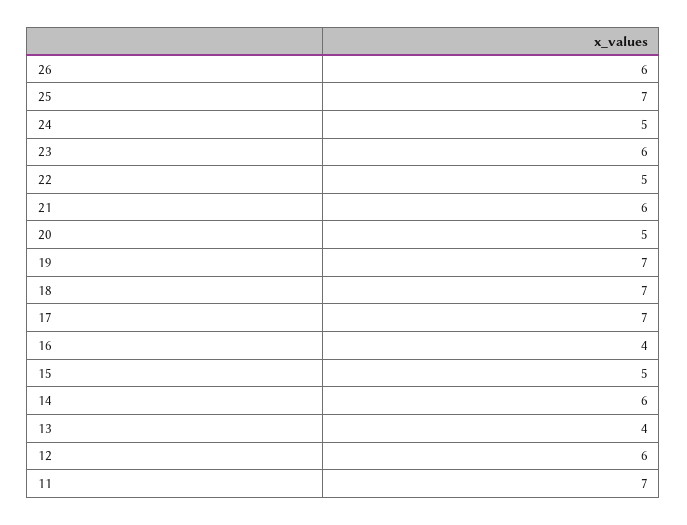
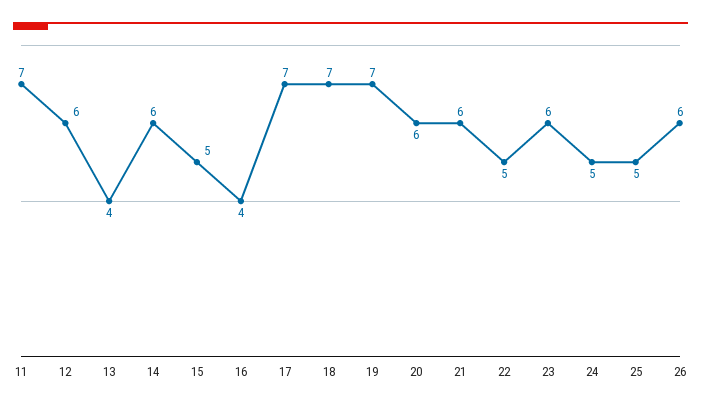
  {
    "26": 6,
-   "25": 7,
+   "25": 5,
    "24": 5,
    "23": 6,
    "22": 5,
    "21": 6,
-   "20": 5,
+   "20": 6,
    "19": 7,
    "18": 7,
    "17": 7,
    "16": 4,
    "15": 5,
    "14": 6,
    "13": 4,
    "12": 6,
    "11": 7
  }

